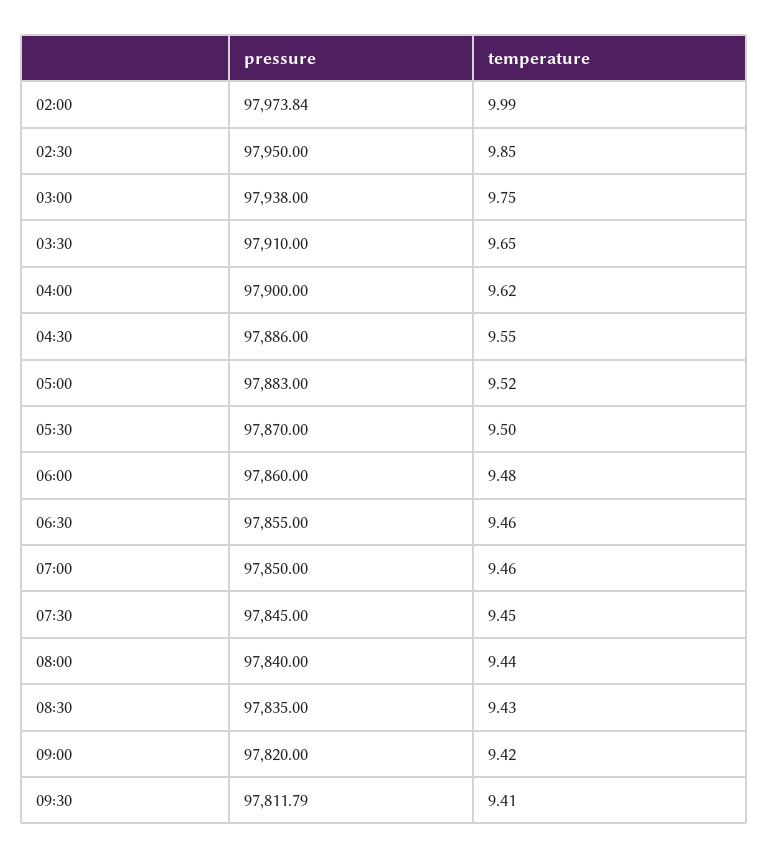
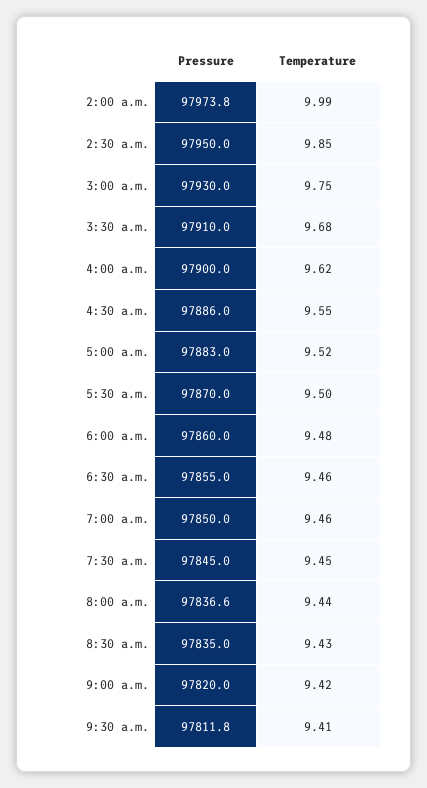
  {
    "pressure": {
      "02:00": 97973.84,
      "02:30": 97950,
-     "03:00": 97938,
+     "03:00": 97930,
      "03:30": 97910,
      "04:00": 97900,
      "04:30": 97886,
      "05:00": 97883,
      "05:30": 97870,
      "06:00": 97860,
      "06:30": 97855,
      "07:00": 97850,
      "07:30": 97845,
-     "08:00": 97840,
+     "08:00": 97836.6,
      "08:30": 97835,
      "09:00": 97820,
      "09:30": 97811.79
    },
    "temperature": {
      "02:00": 9.99,
      "02:30": 9.85,
      "03:00": 9.75,
-     "03:30": 9.65,
+     "03:30": 9.68,
      "04:00": 9.62,
      "04:30": 9.55,
      "05:00": 9.52,
      "05:30": 9.5,
      "06:00": 9.48,
      "06:30": 9.46,
      "07:00": 9.46,
      "07:30": 9.45,
      "08:00": 9.44,
      "08:30": 9.43,
      "09:00": 9.42,
      "09:30": 9.41
    }
  }

